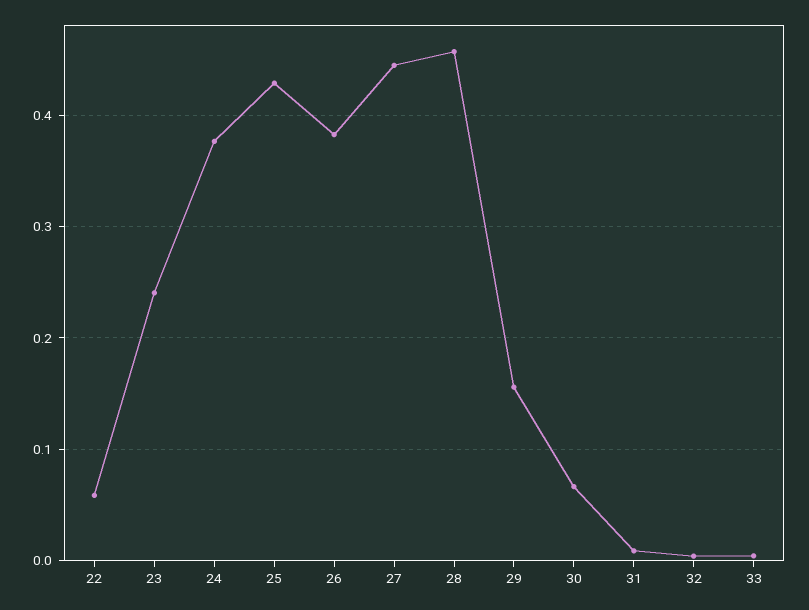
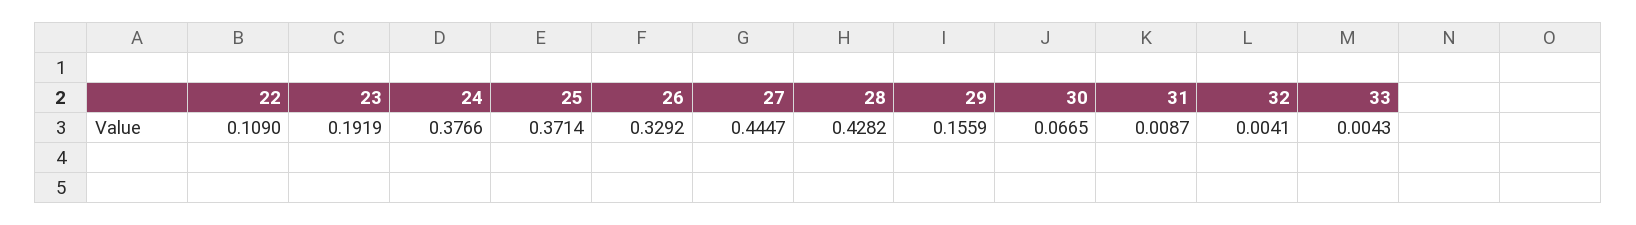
  {
-   "22": 0.06,
+   "22": 0.109,
-   "23": 0.24,
+   "23": 0.1919,
    "24": 0.3766,
-   "25": 0.43,
+   "25": 0.3714,
-   "26": 0.38,
+   "26": 0.3292,
    "27": 0.4447,
-   "28": 0.46,
+   "28": 0.4282,
    "29": 0.1559,
    "30": 0.0665,
    "31": 0.0087,
    "32": 0.0041,
    "33": 0.0043
  }

